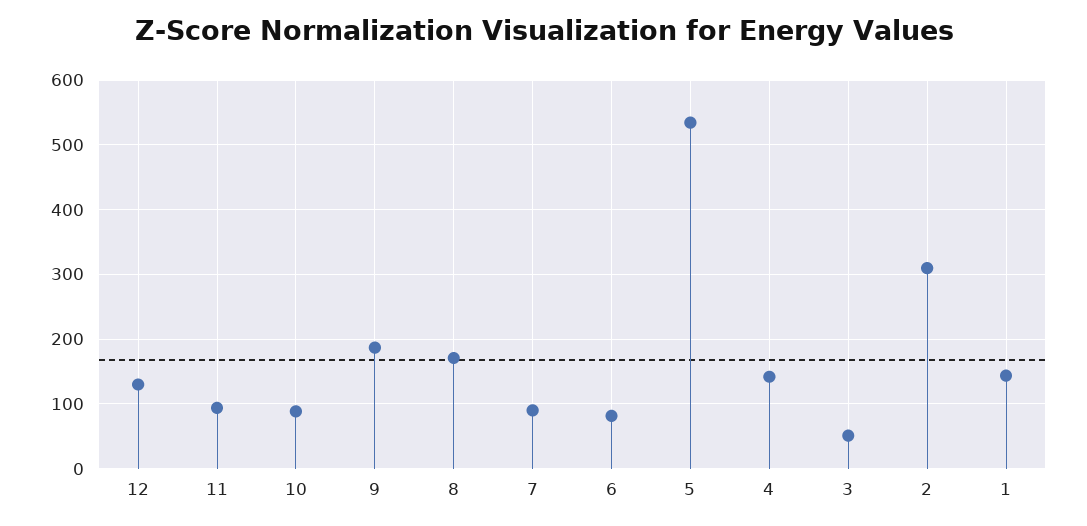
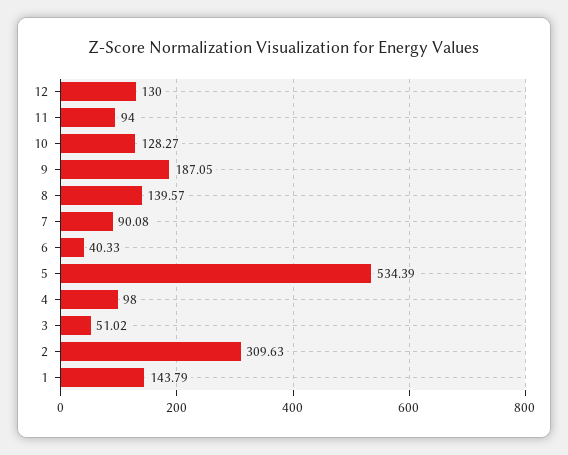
  {
    "12": 130,
    "11": 94,
-   "10": 90,
+   "10": 128.27,
    "9": 187.05,
-   "8": 170,
+   "8": 139.57,
    "7": 90.08,
-   "6": 80,
+   "6": 40.33,
    "5": 534.39,
-   "4": 140,
+   "4": 98,
    "3": 51.02,
    "2": 309.63,
    "1": 143.79
  }

